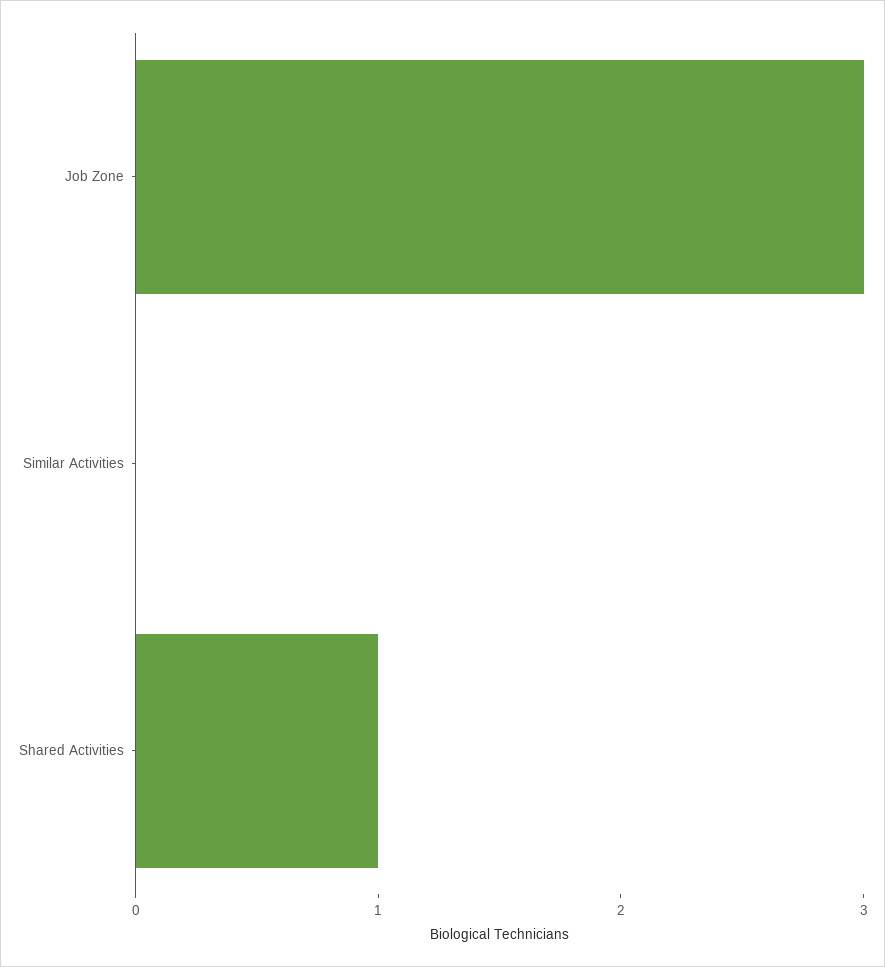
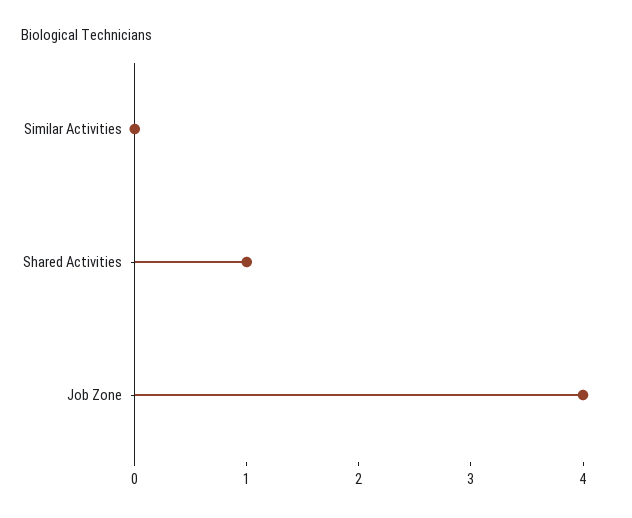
  {
-   "Job Zone": 3,
+   "Job Zone": 4,
    "Similar Activities": 0,
    "Shared Activities": 1
  }

